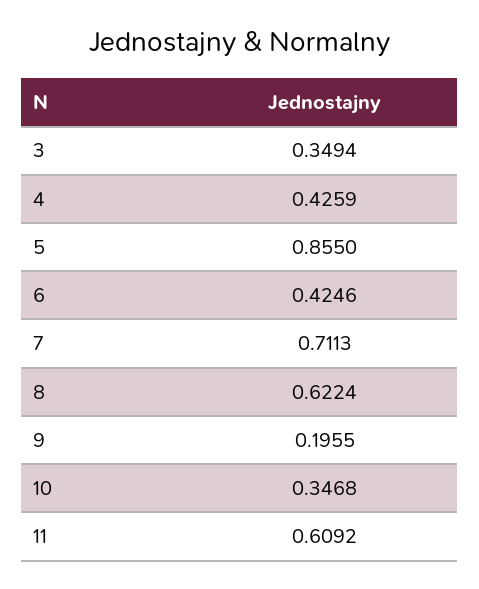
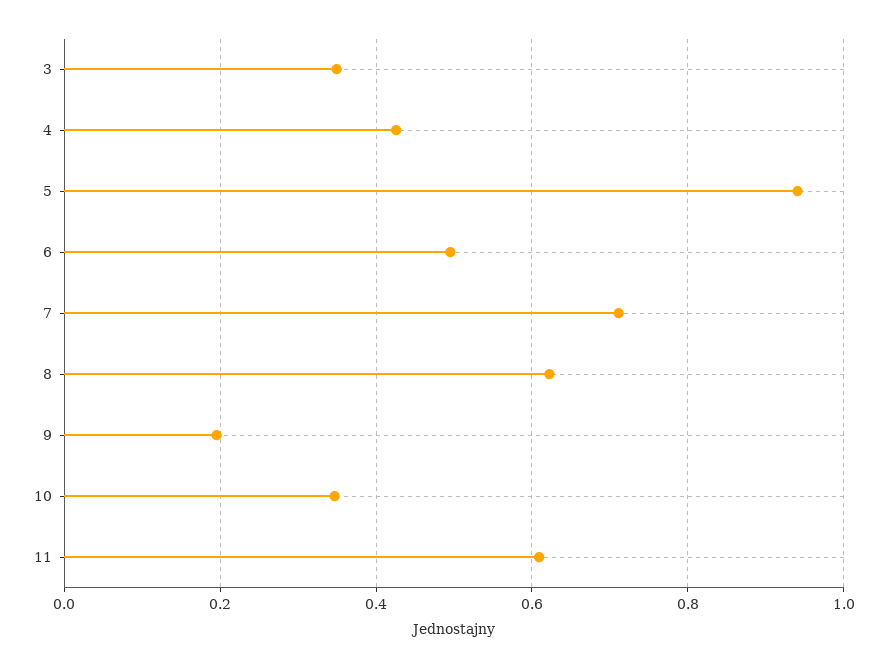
  {
    "3": 0.3494,
    "4": 0.4259,
-   "5": 0.855,
+   "5": 0.94,
-   "6": 0.4246,
+   "6": 0.5,
    "7": 0.7113,
    "8": 0.6224,
    "9": 0.1955,
    "10": 0.3468,
    "11": 0.6092
  }

